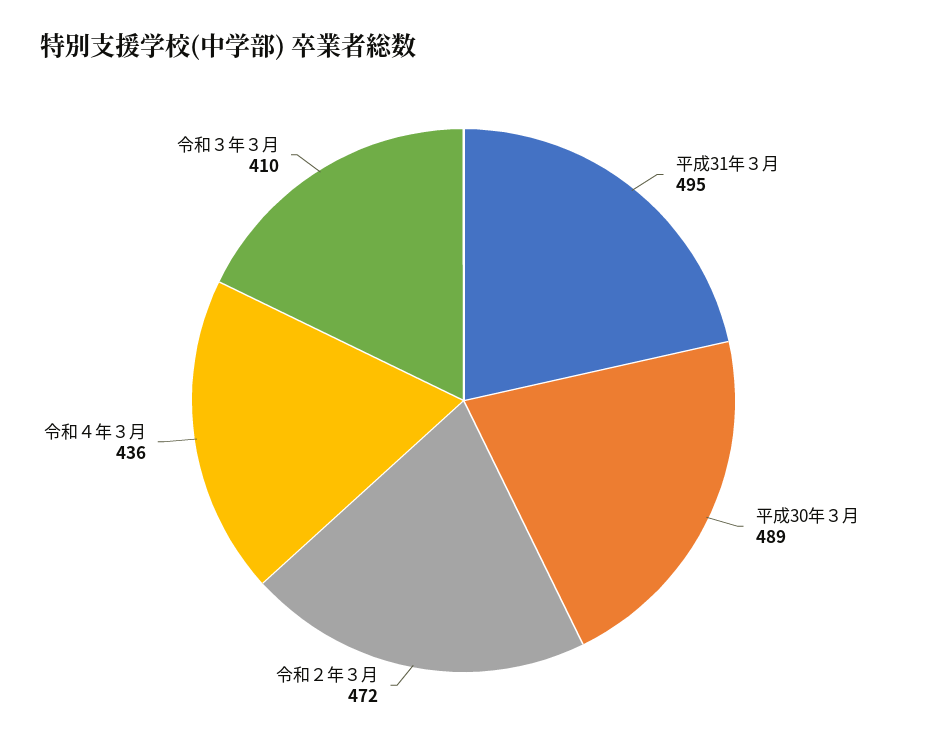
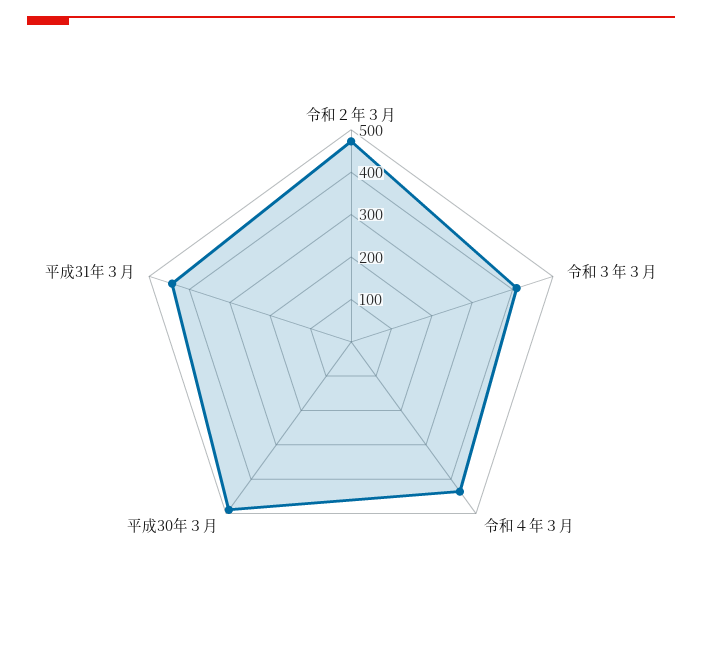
  {
-   "平成31年３月": 495,
+   "平成31年３月": 440,
    "平成30年３月": 489,
    "令和２年３月": 472,
    "令和４年３月": 436,
    "令和３年３月": 410
  }

